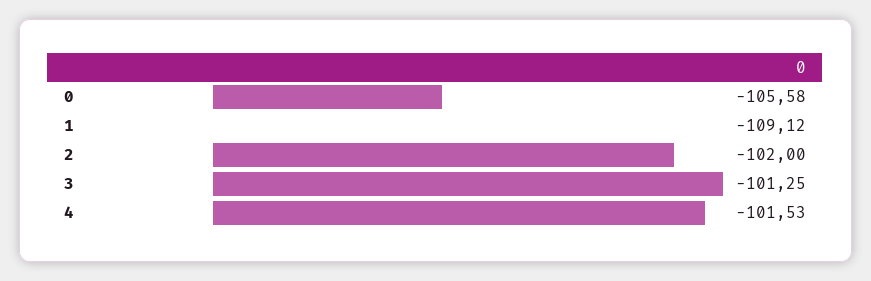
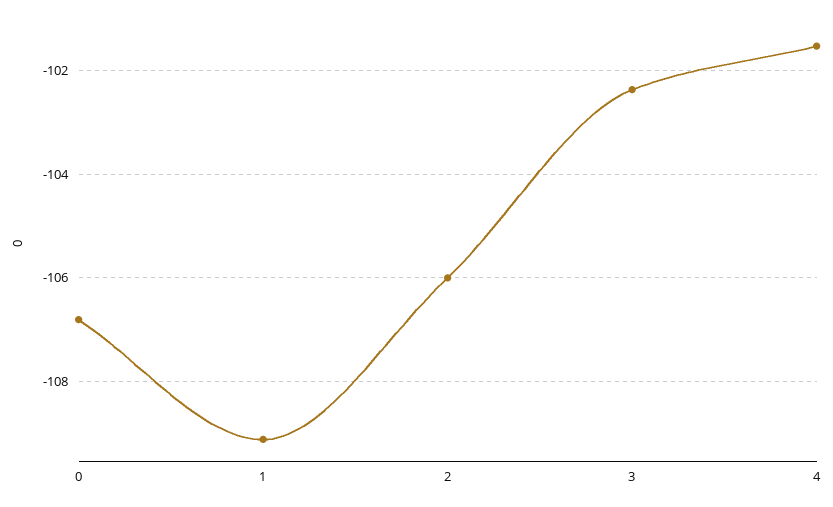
  {
-   "0": -105.58,
+   "0": -106.8,
    "1": -109.12,
-   "2": -102,
+   "2": -106,
-   "3": -101.25,
+   "3": -102.4,
    "4": -101.53
  }

